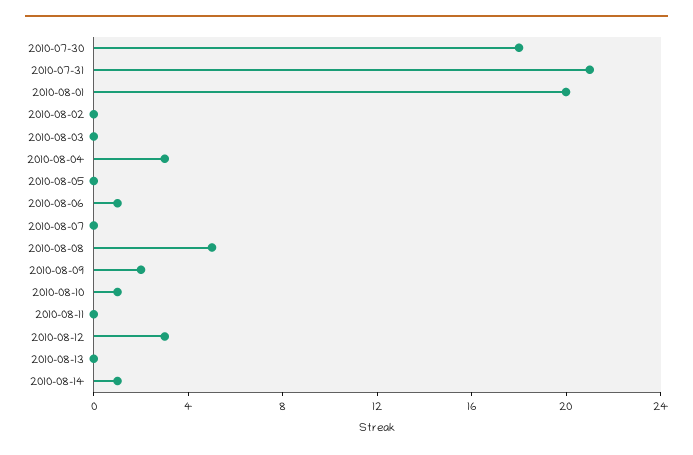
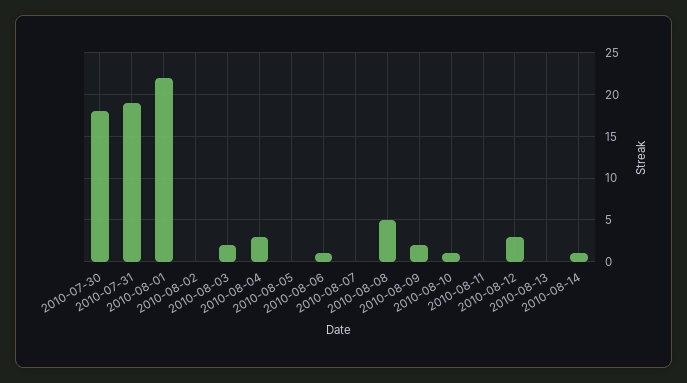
  {
    "2010-07-30": 18,
-   "2010-07-31": 21,
+   "2010-07-31": 19,
-   "2010-08-01": 20,
+   "2010-08-01": 22,
    "2010-08-02": 0,
-   "2010-08-03": 0,
+   "2010-08-03": 2,
    "2010-08-04": 3,
    "2010-08-05": 0,
    "2010-08-06": 1,
    "2010-08-07": 0,
    "2010-08-08": 5,
    "2010-08-09": 2,
    "2010-08-10": 1,
    "2010-08-11": 0,
    "2010-08-12": 3,
    "2010-08-13": 0,
    "2010-08-14": 1
  }

